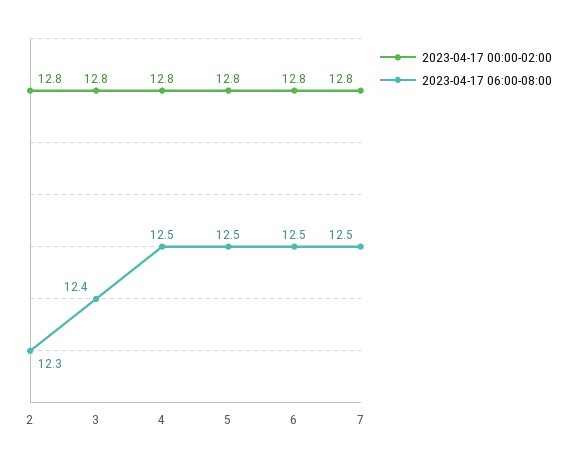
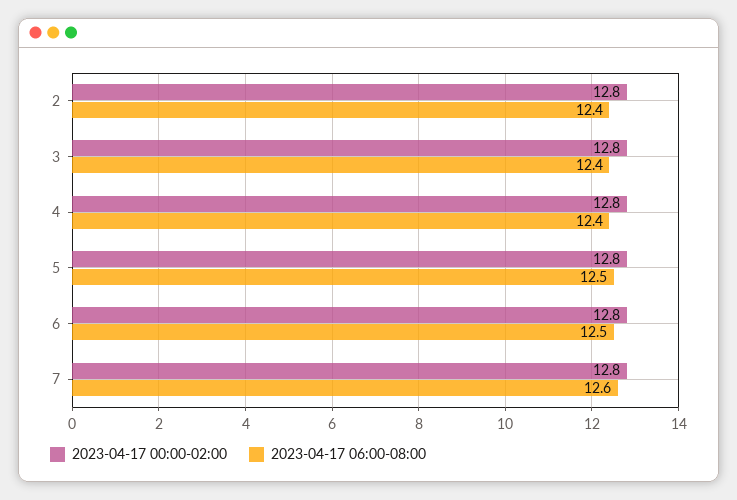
  {
    "2023-04-17 00:00-02:00": {
      "2": 12.8,
      "3": 12.8,
      "4": 12.8,
      "5": 12.8,
      "6": 12.8,
      "7": 12.8
    },
    "2023-04-17 06:00-08:00": {
-     "2": 12.3,
+     "2": 12.4,
      "3": 12.4,
-     "4": 12.5,
+     "4": 12.4,
      "5": 12.5,
      "6": 12.5,
-     "7": 12.5
+     "7": 12.6
    }
  }

